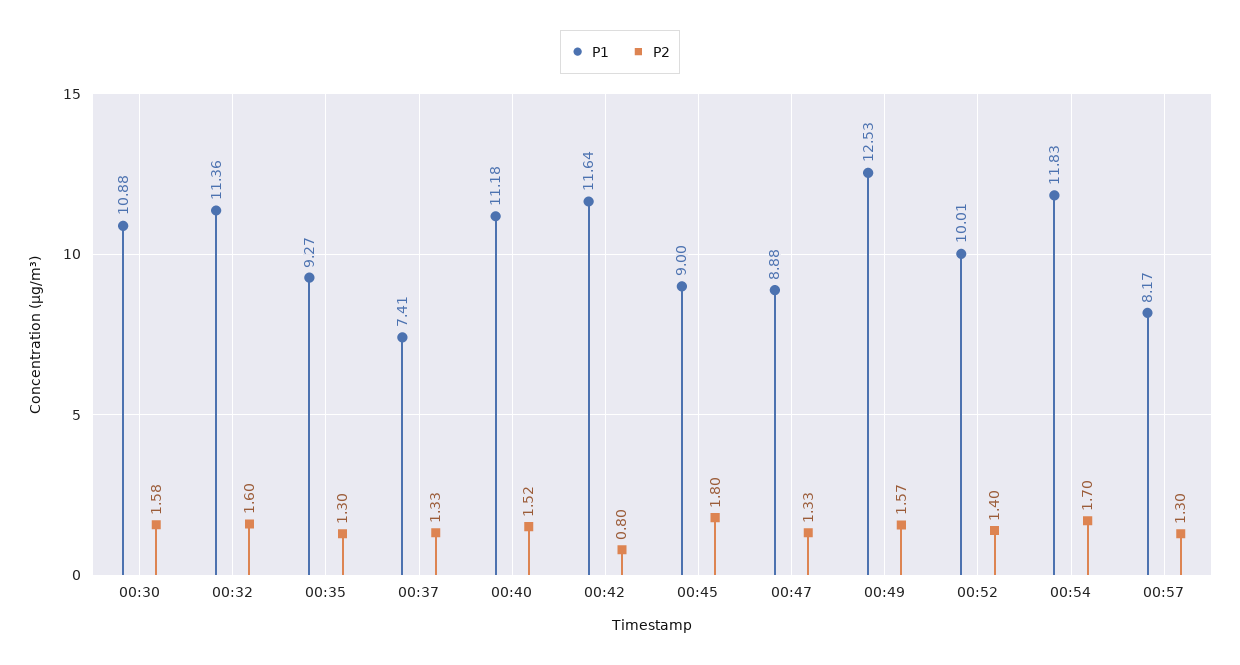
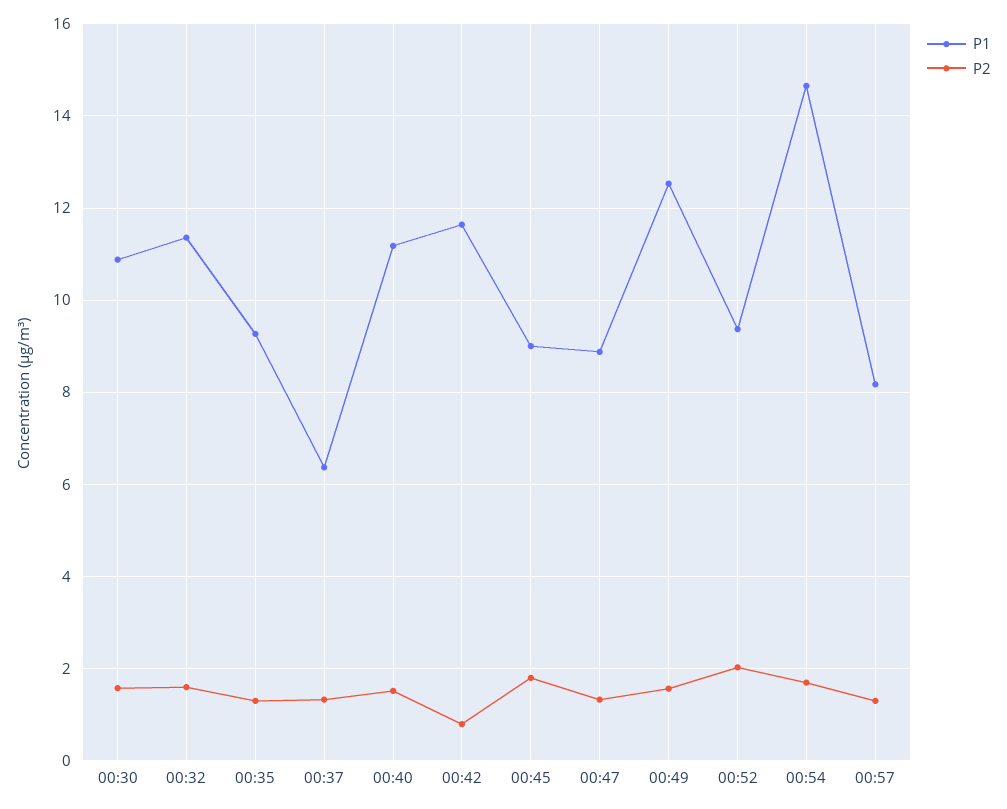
  {
    "P1": {
      "00:30": 10.88,
      "00:32": 11.36,
      "00:35": 9.27,
-     "00:37": 7.41,
+     "00:37": 6.4,
      "00:40": 11.18,
      "00:42": 11.64,
      "00:45": 9,
      "00:47": 8.88,
      "00:49": 12.53,
-     "00:52": 10.01,
+     "00:52": 9.4,
-     "00:54": 11.83,
+     "00:54": 14.6,
      "00:57": 8.17
    },
    "P2": {
      "00:30": 1.58,
      "00:32": 1.6,
      "00:35": 1.3,
      "00:37": 1.33,
      "00:40": 1.52,
      "00:42": 0.8,
      "00:45": 1.8,
      "00:47": 1.33,
      "00:49": 1.57,
-     "00:52": 1.4,
+     "00:52": 2,
      "00:54": 1.7,
      "00:57": 1.3
    }
  }

